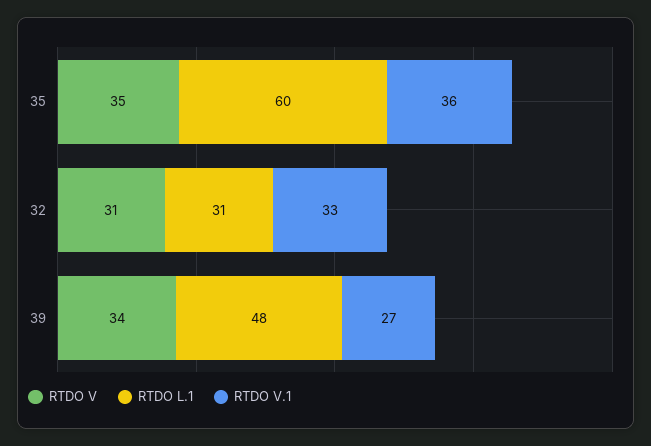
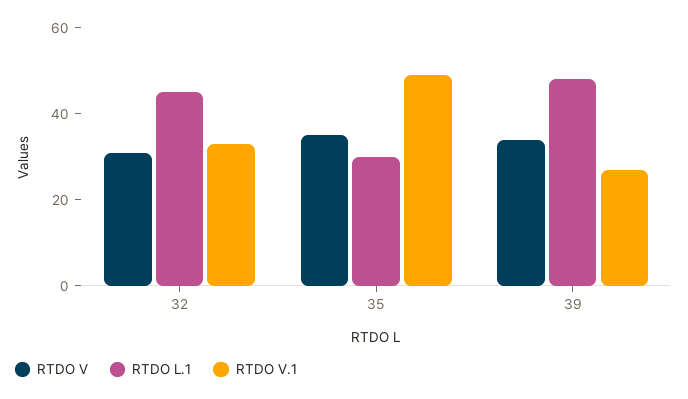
  {
    "RTDO V": {
      "35": 35,
      "32": 31,
      "39": 34
    },
    "RTDO L.1": {
-     "35": 60,
+     "35": 30,
-     "32": 31,
+     "32": 45,
      "39": 48
    },
    "RTDO V.1": {
-     "35": 36,
+     "35": 50,
      "32": 33,
      "39": 27
    }
  }

